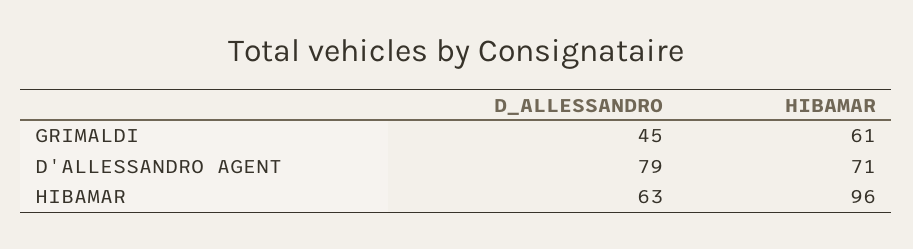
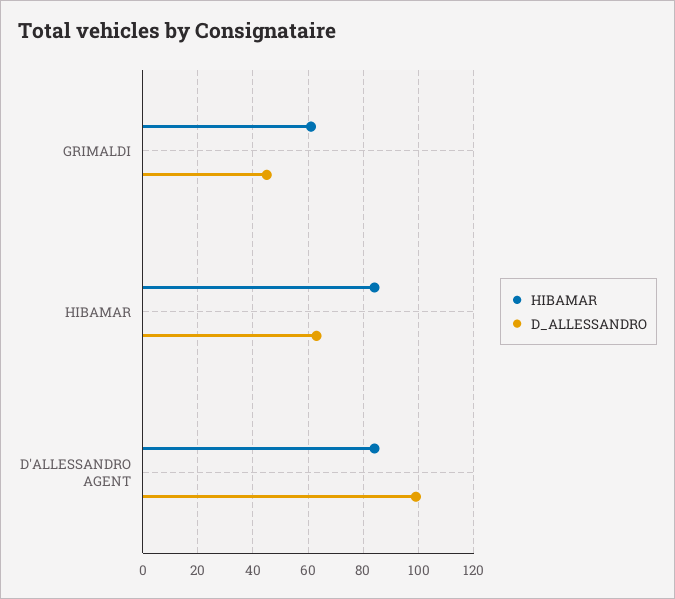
  {
    "D_ALLESSANDRO": {
      "GRIMALDI": 45,
-     "D'ALLESSANDRO AGENT": 79,
+     "D'ALLESSANDRO AGENT": 100,
      "HIBAMAR": 63
    },
    "HIBAMAR": {
      "GRIMALDI": 61,
-     "D'ALLESSANDRO AGENT": 71,
+     "D'ALLESSANDRO AGENT": 85,
-     "HIBAMAR": 96
+     "HIBAMAR": 85
    }
  }

